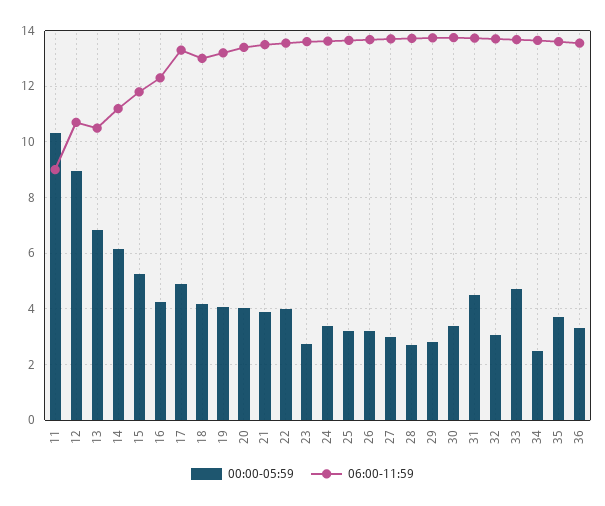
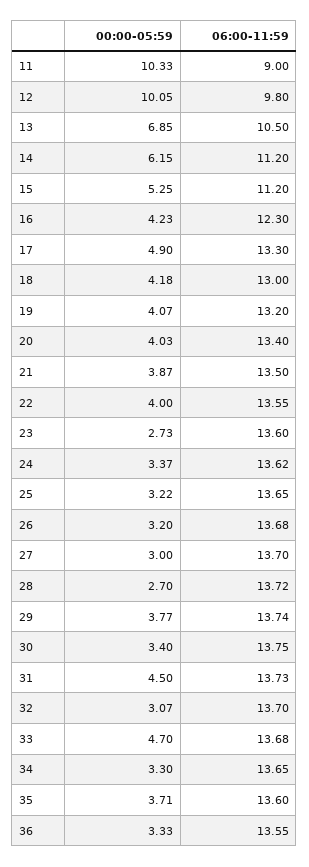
  {
    "00:00-05:59": {
      "11": 10.33,
-     "12": 9,
+     "12": 10.05,
      "13": 6.85,
      "14": 6.15,
      "15": 5.25,
      "16": 4.23,
      "17": 4.9,
      "18": 4.18,
      "19": 4.07,
      "20": 4.03,
      "21": 3.87,
      "22": 4,
      "23": 2.73,
      "24": 3.37,
      "25": 3.22,
      "26": 3.2,
      "27": 3,
      "28": 2.7,
-     "29": 2.75,
+     "29": 3.77,
      "30": 3.4,
      "31": 4.5,
      "32": 3.07,
      "33": 4.7,
-     "34": 2.5,
+     "34": 3.3,
      "35": 3.71,
      "36": 3.33
    },
    "06:00-11:59": {
      "11": 9,
-     "12": 10.75,
+     "12": 9.8,
      "13": 10.5,
      "14": 11.2,
-     "15": 11.75,
+     "15": 11.2,
      "16": 12.3,
      "17": 13.3,
      "18": 13,
      "19": 13.2,
      "20": 13.4,
      "21": 13.5,
      "22": 13.55,
      "23": 13.6,
      "24": 13.62,
      "25": 13.65,
      "26": 13.68,
      "27": 13.7,
      "28": 13.72,
      "29": 13.74,
      "30": 13.75,
      "31": 13.73,
      "32": 13.7,
      "33": 13.68,
      "34": 13.65,
      "35": 13.6,
      "36": 13.55
    }
  }

